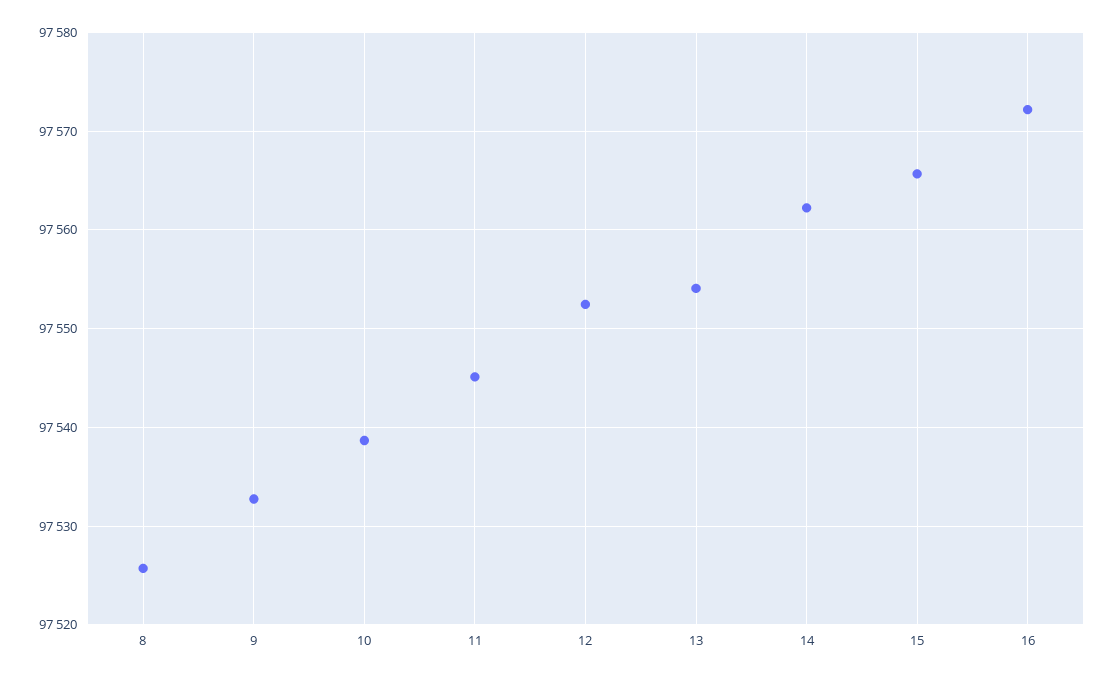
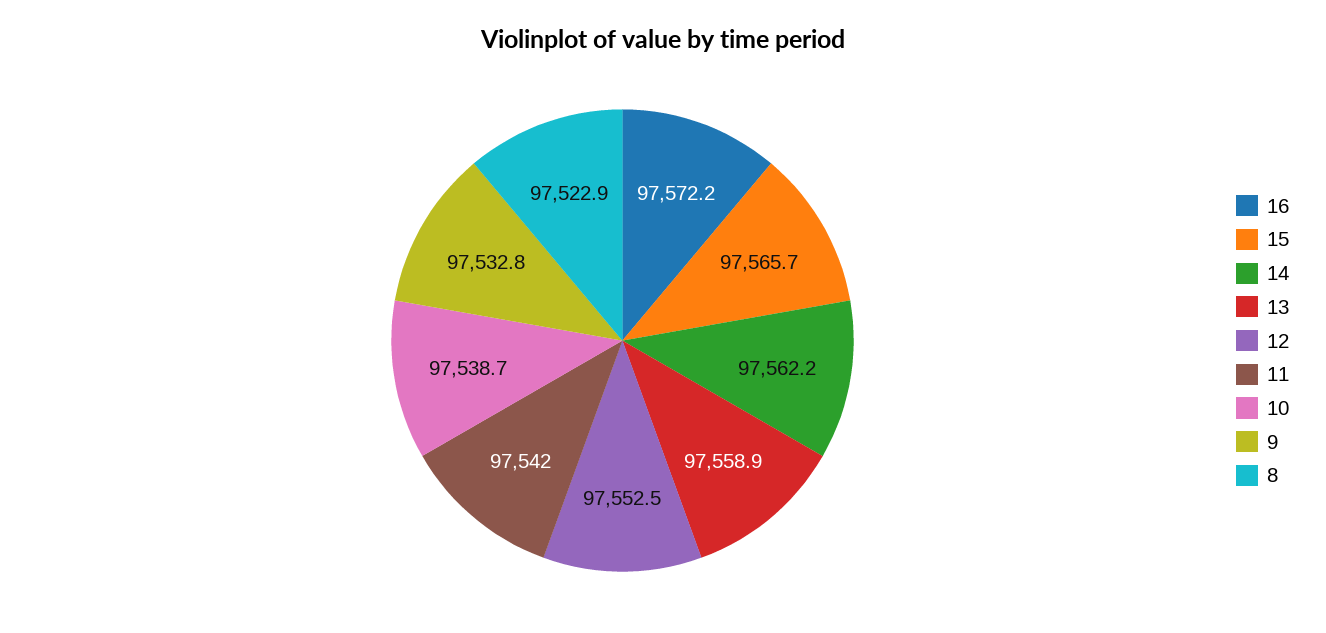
  {
-   "8": 97526,
+   "8": 97522.9,
    "9": 97532.8,
    "10": 97538.7,
-   "11": 97545,
+   "11": 97542,
    "12": 97552.5,
-   "13": 97554,
+   "13": 97558.9,
    "14": 97562.2,
    "15": 97565.7,
    "16": 97572.2
  }

